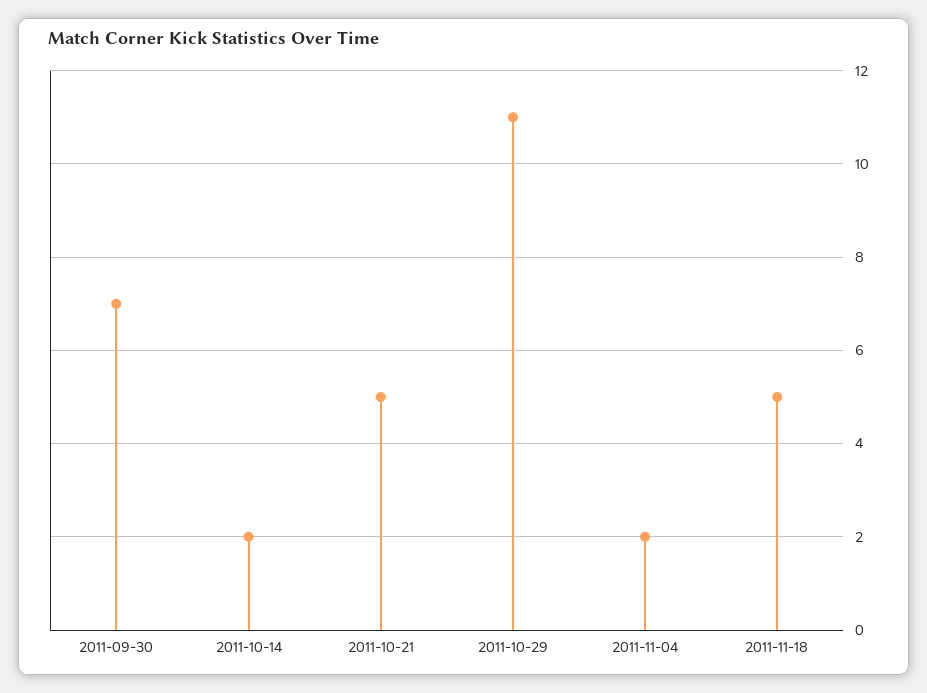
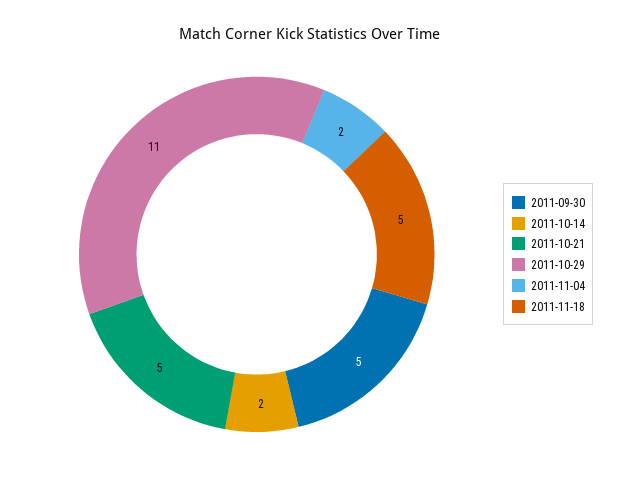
  {
-   "2011-09-30": 7,
+   "2011-09-30": 5,
    "2011-10-14": 2,
    "2011-10-21": 5,
    "2011-10-29": 11,
    "2011-11-04": 2,
    "2011-11-18": 5
  }

